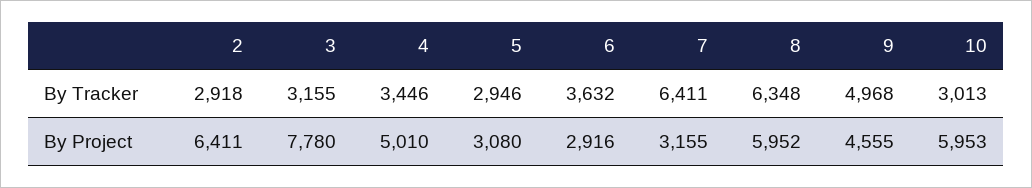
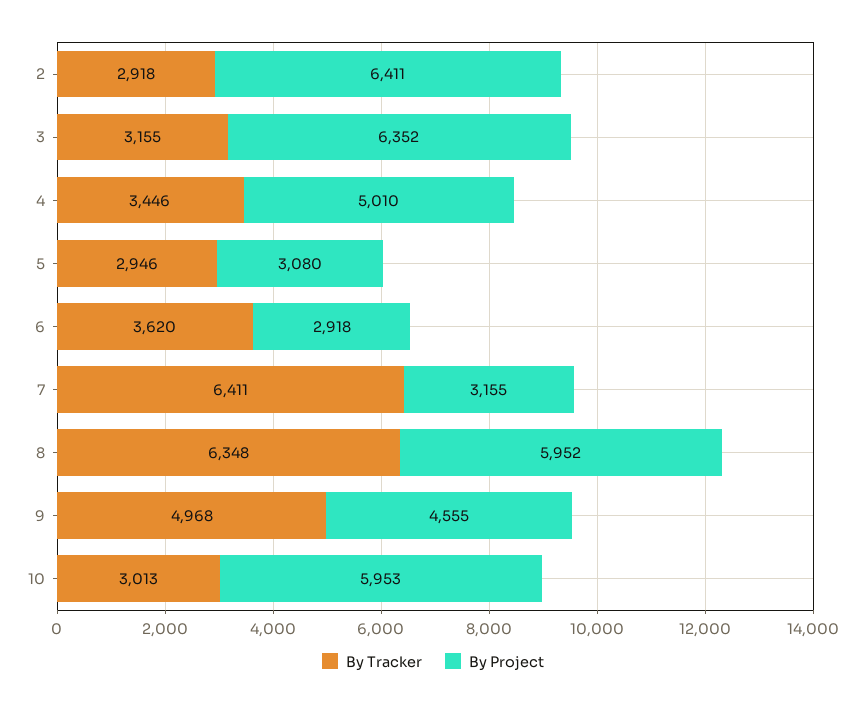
  {
    "By Tracker": {
      "2": 2918,
      "3": 3155,
      "4": 3446,
      "5": 2946,
-     "6": 3632,
+     "6": 3620,
      "7": 6411,
      "8": 6348,
      "9": 4968,
      "10": 3013
    },
    "By Project": {
      "2": 6411,
-     "3": 7780,
+     "3": 6352,
      "4": 5010,
      "5": 3080,
-     "6": 2916,
+     "6": 2918,
      "7": 3155,
      "8": 5952,
      "9": 4555,
      "10": 5953
    }
  }

